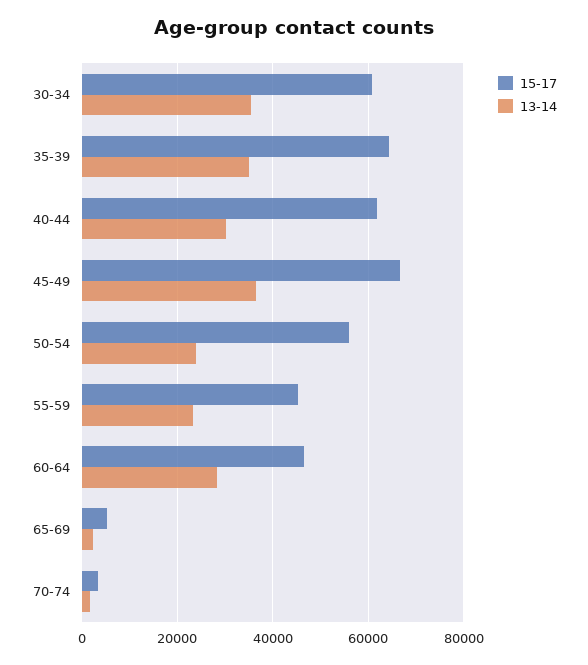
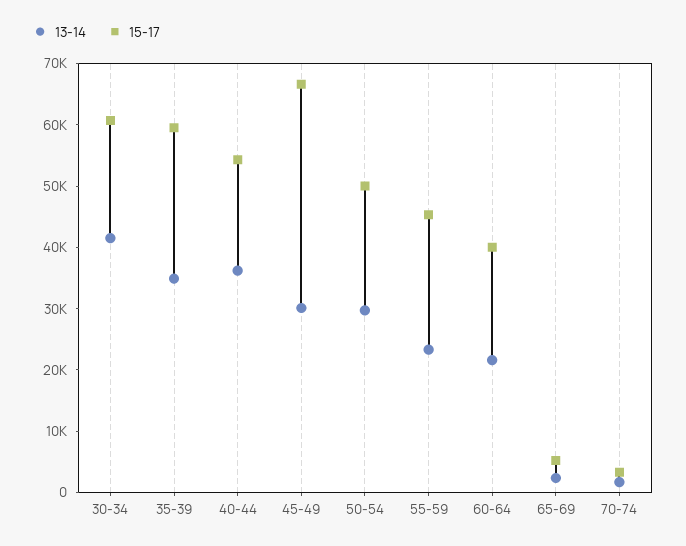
  {
    "15-17": {
      "30-34": 60000,
-     "35-39": 64000,
+     "35-39": 60000,
-     "40-44": 62000,
+     "40-44": 54000,
      "45-49": 66000,
-     "50-54": 56000,
+     "50-54": 50000,
      "55-59": 46000,
-     "60-64": 46000,
+     "60-64": 40000,
      "65-69": 6000,
      "70-74": 4000
    },
    "13-14": {
-     "30-34": 36000,
+     "30-34": 42000,
      "35-39": 34000,
-     "40-44": 30000,
+     "40-44": 36000,
-     "45-49": 36000,
+     "45-49": 30000,
-     "50-54": 24000,
+     "50-54": 30000,
      "55-59": 24000,
-     "60-64": 28000,
+     "60-64": 22000,
      "65-69": 2000,
      "70-74": 2000
    }
  }

